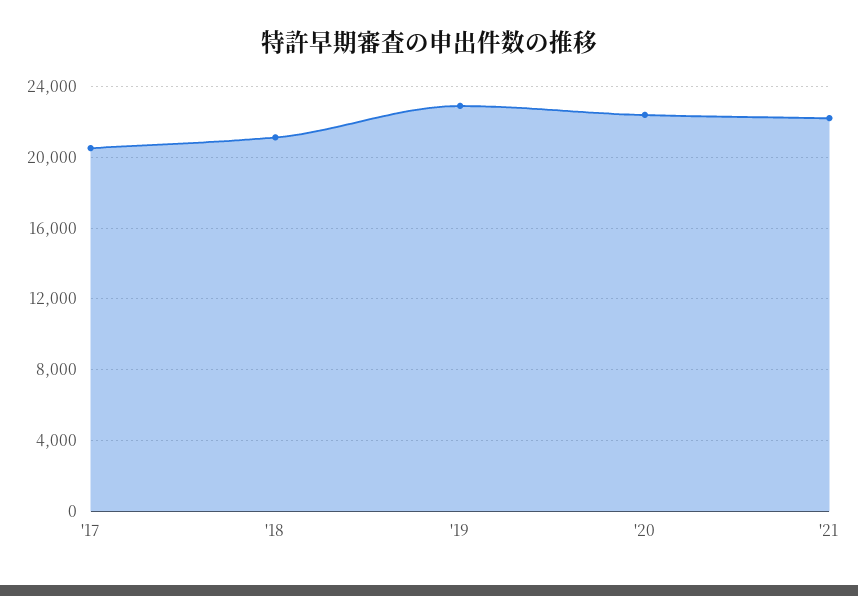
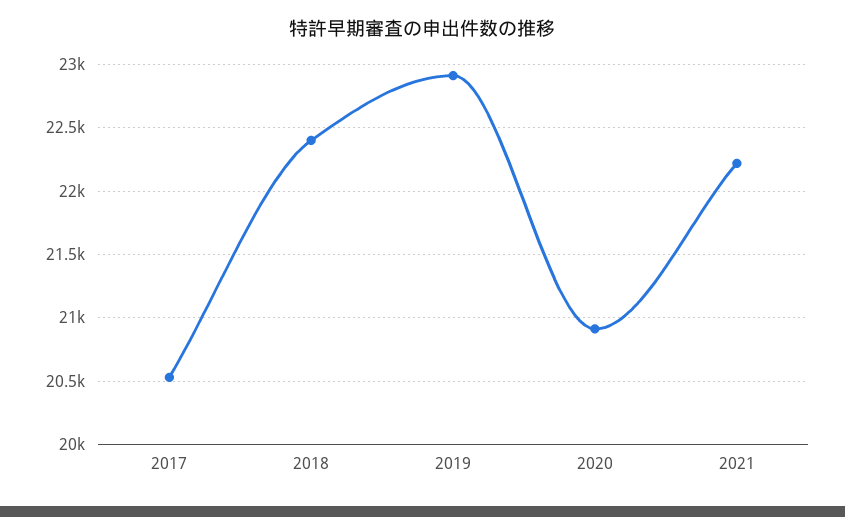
  {
    "'17": 20550,
-   "'18": 21000,
+   "'18": 22400,
    "'19": 22900,
-   "'20": 22500,
+   "'20": 20900,
    "'21": 22200
  }

